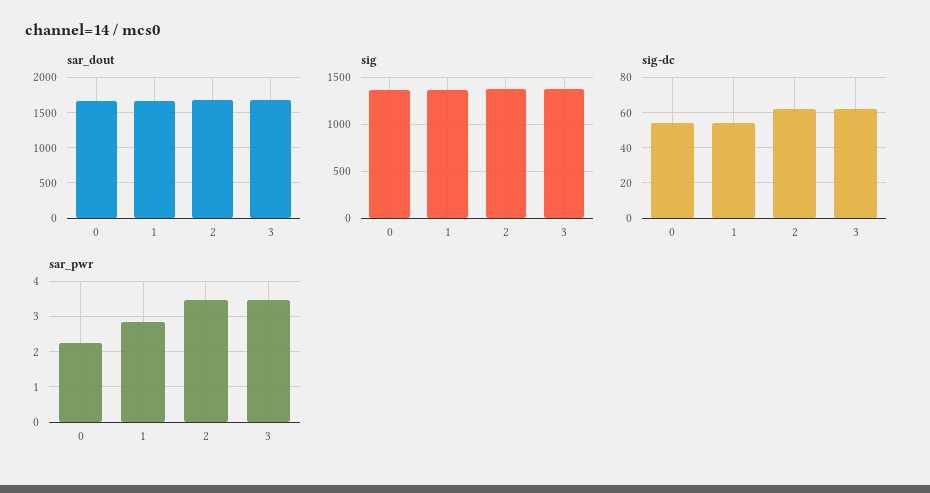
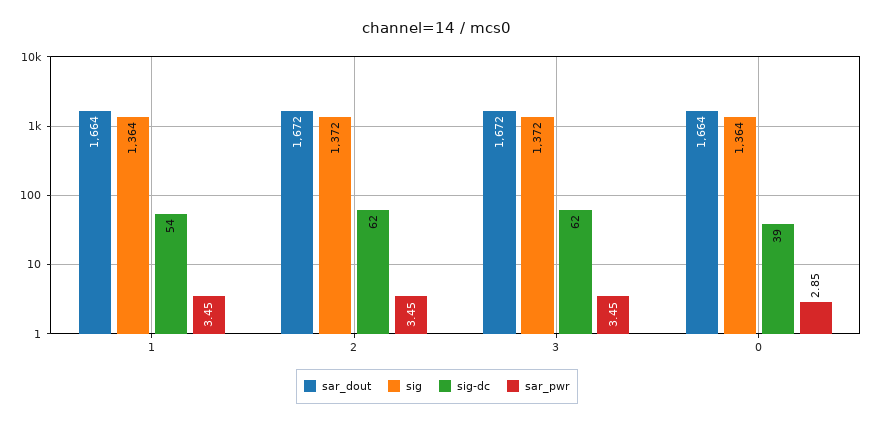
  {
    "sar_dout": {
      "0": 1664,
      "1": 1664,
      "2": 1672,
      "3": 1672
    },
    "sig": {
      "0": 1364,
      "1": 1364,
      "2": 1372,
      "3": 1372
    },
    "sig-dc": {
-     "0": 55,
+     "0": 39,
      "1": 54,
      "2": 62,
      "3": 62
    },
    "sar_pwr": {
-     "0": 2.2,
+     "0": 2.85,
-     "1": 2.8,
+     "1": 3.45,
      "2": 3.45,
      "3": 3.45
    }
  }

